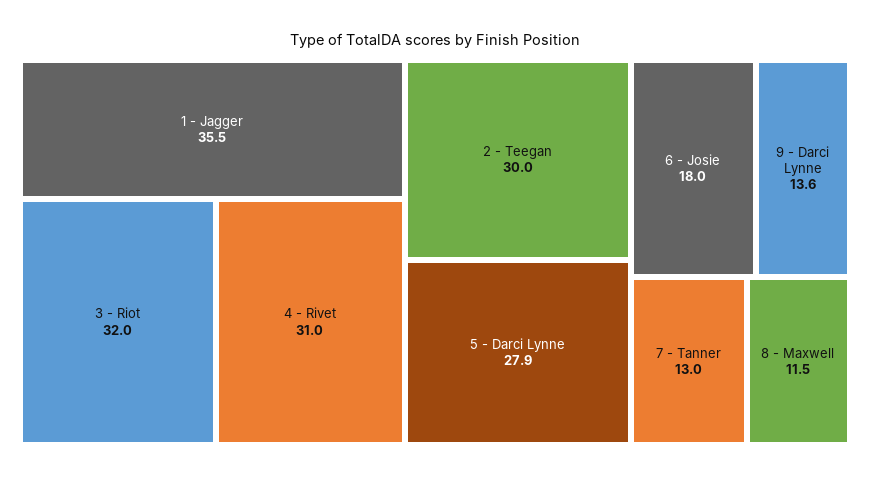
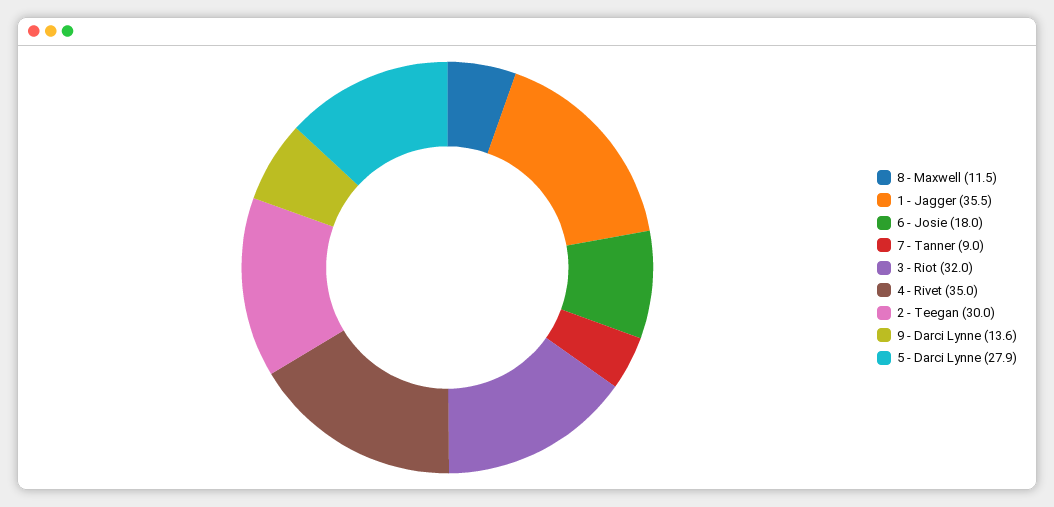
  {
    "1 - Jagger": 35.5,
    "3 - Riot": 32,
-   "4 - Rivet": 31,
+   "4 - Rivet": 35,
    "2 - Teegan": 30,
    "5 - Darci Lynne": 27.9,
    "6 - Josie": 18,
    "9 - Darci Lynne": 13.6,
-   "7 - Tanner": 13,
+   "7 - Tanner": 9,
    "8 - Maxwell": 11.5
  }

